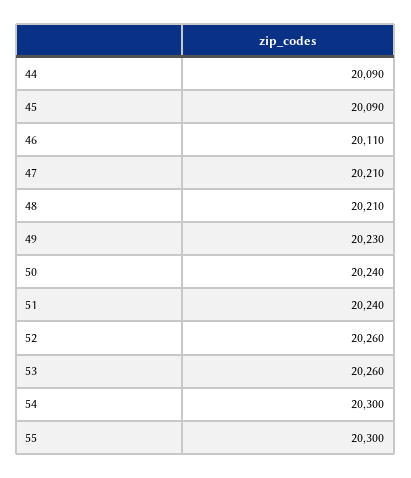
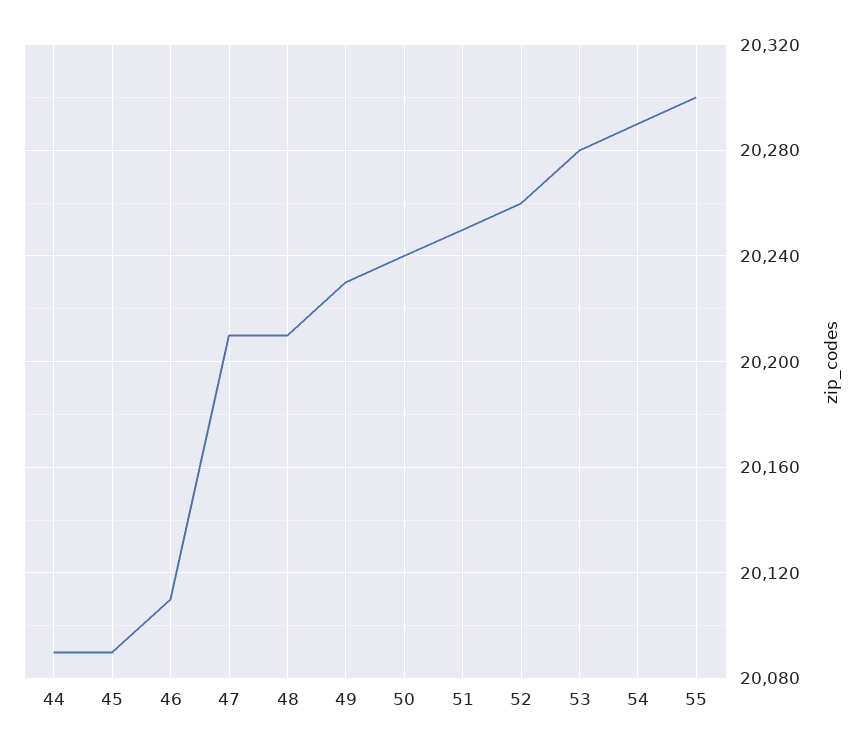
  {
    "44": 20090,
    "45": 20090,
    "46": 20110,
    "47": 20210,
    "48": 20210,
    "49": 20230,
    "50": 20240,
-   "51": 20240,
+   "51": 20250,
    "52": 20260,
-   "53": 20260,
+   "53": 20280,
-   "54": 20300,
+   "54": 20290,
    "55": 20300
  }

